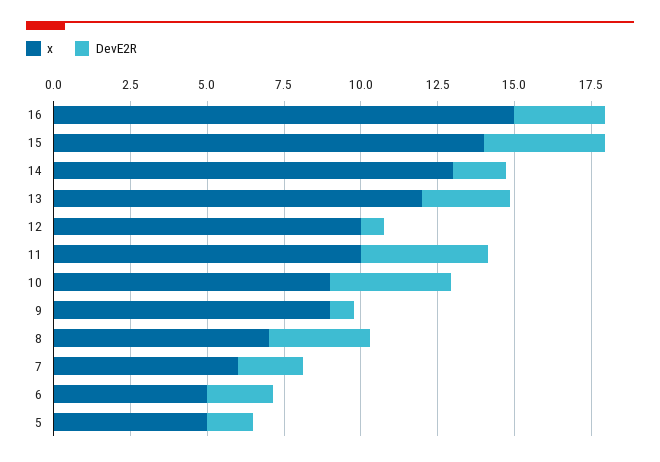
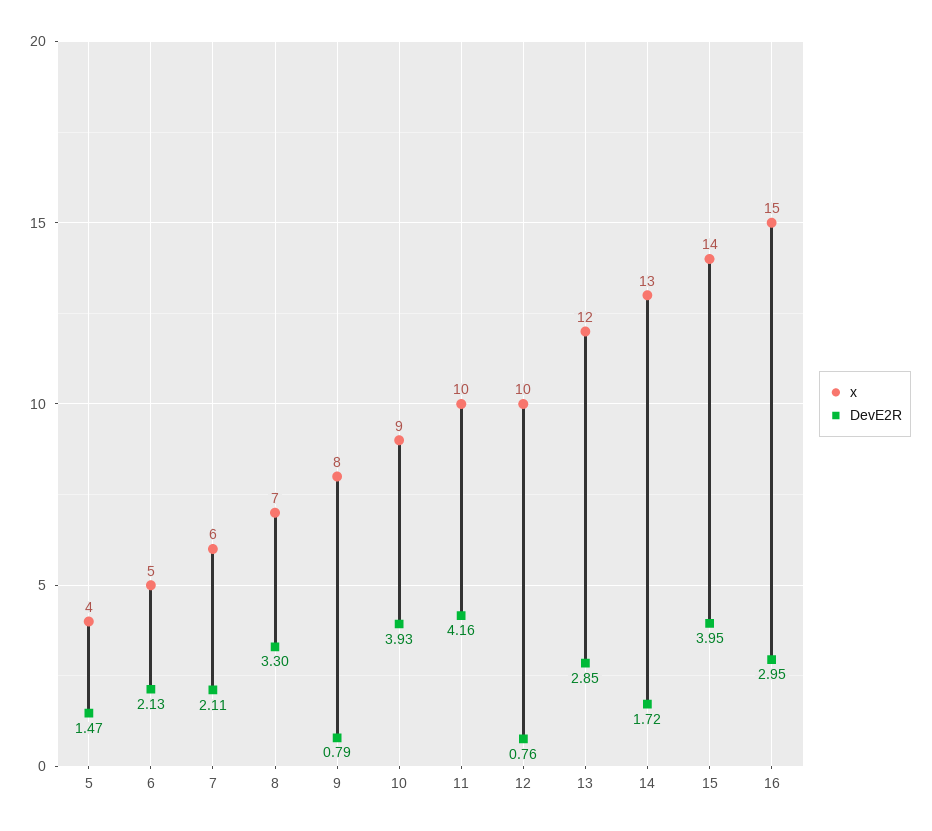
  {
    "x": {
      "16": 15,
      "15": 14,
      "14": 13,
      "13": 12,
      "12": 10,
      "11": 10,
      "10": 9,
-     "9": 9,
+     "9": 8,
      "8": 7,
      "7": 6,
      "6": 5,
-     "5": 5
+     "5": 4
    },
    "DevE2R": {
      "16": 2.95,
      "15": 3.95,
      "14": 1.72,
      "13": 2.85,
      "12": 0.76,
      "11": 4.16,
      "10": 3.93,
      "9": 0.79,
      "8": 3.3,
      "7": 2.11,
      "6": 2.13,
      "5": 1.47
    }
  }

